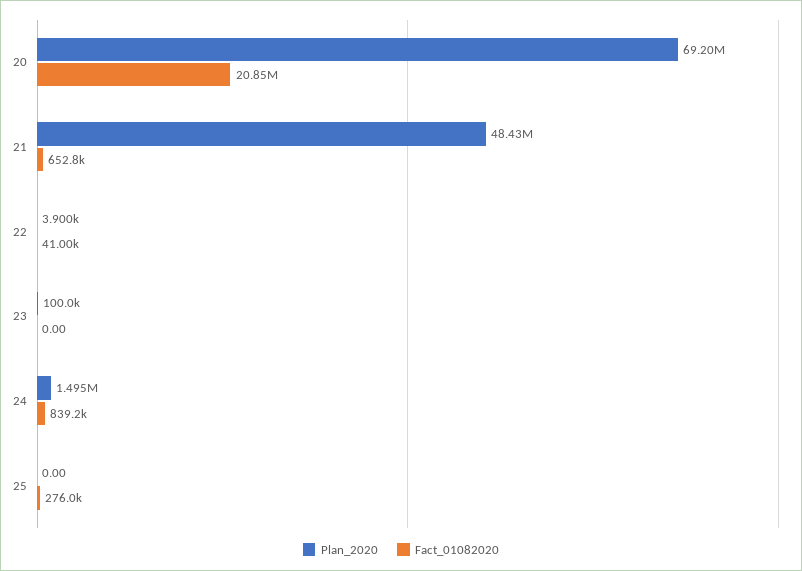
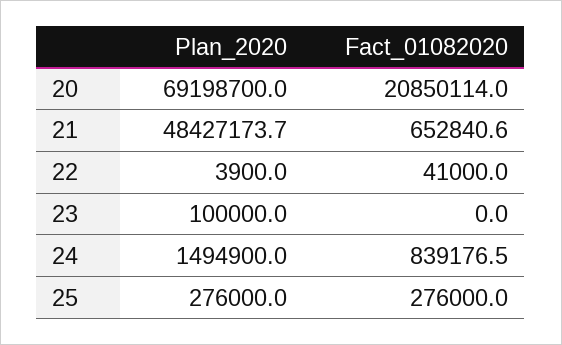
  {
    "Plan_2020": {
      "20": 69198700,
      "21": 48427173.7,
      "22": 3900,
      "23": 100000,
      "24": 1494900,
-     "25": 0
+     "25": 276000
    },
    "Fact_01082020": {
      "20": 20850114,
      "21": 652840.6,
      "22": 41000,
      "23": 0,
      "24": 839176.5,
      "25": 276000
    }
  }

